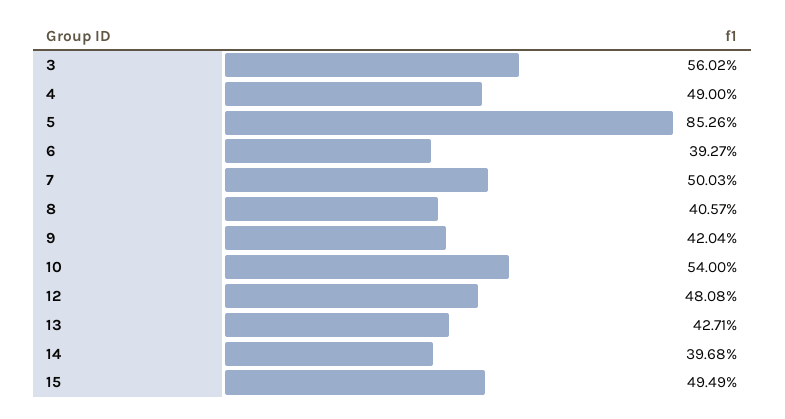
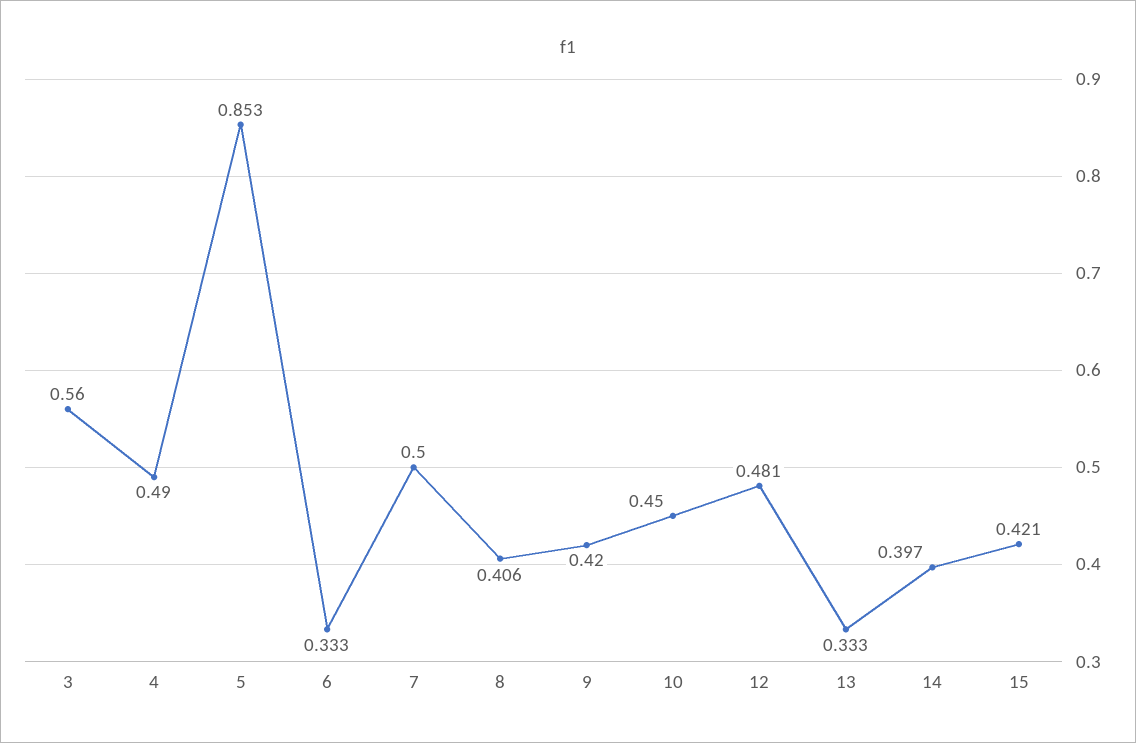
  {
    "3": 0.5602,
    "4": 0.49,
    "5": 0.8526,
-   "6": 0.3927,
+   "6": 0.333,
    "7": 0.5003,
    "8": 0.4057,
    "9": 0.4204,
-   "10": 0.54,
+   "10": 0.45,
    "12": 0.4808,
-   "13": 0.4271,
+   "13": 0.333,
    "14": 0.3968,
-   "15": 0.4949
+   "15": 0.421
  }

